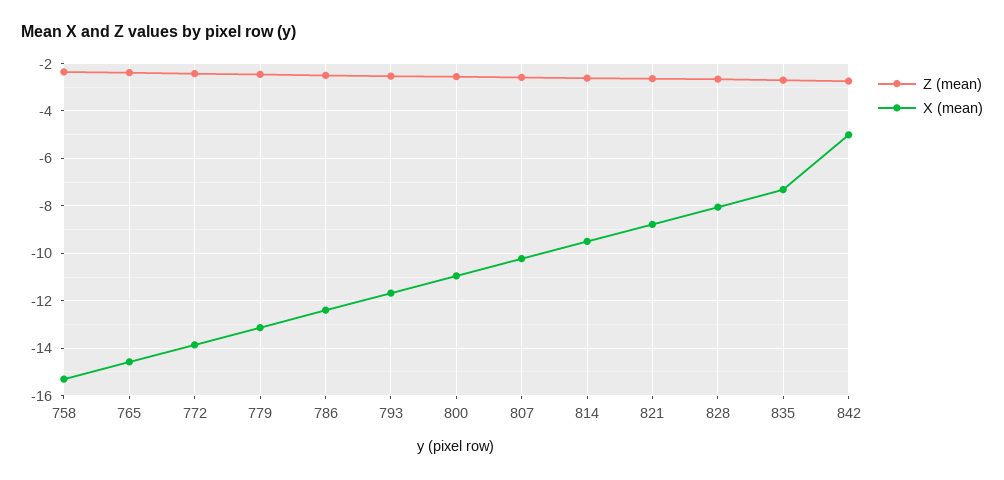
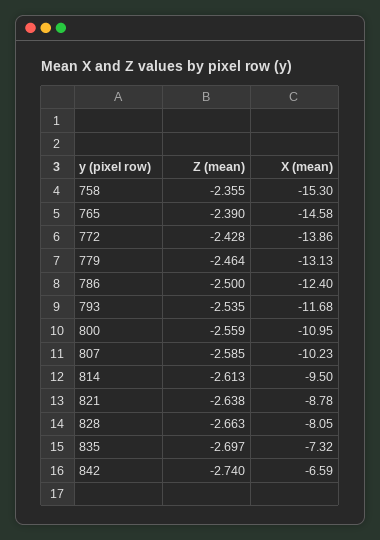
  {
    "Z (mean)": {
      "758": -2.355,
      "765": -2.39,
      "772": -2.428,
      "779": -2.464,
      "786": -2.5,
      "793": -2.535,
      "800": -2.559,
      "807": -2.585,
      "814": -2.613,
      "821": -2.638,
      "828": -2.663,
      "835": -2.697,
      "842": -2.74
    },
    "X (mean)": {
      "758": -15.3,
      "765": -14.58,
      "772": -13.86,
      "779": -13.13,
      "786": -12.4,
      "793": -11.68,
      "800": -10.95,
      "807": -10.23,
      "814": -9.5,
      "821": -8.78,
      "828": -8.05,
      "835": -7.32,
-     "842": -5
+     "842": -6.59
    }
  }

